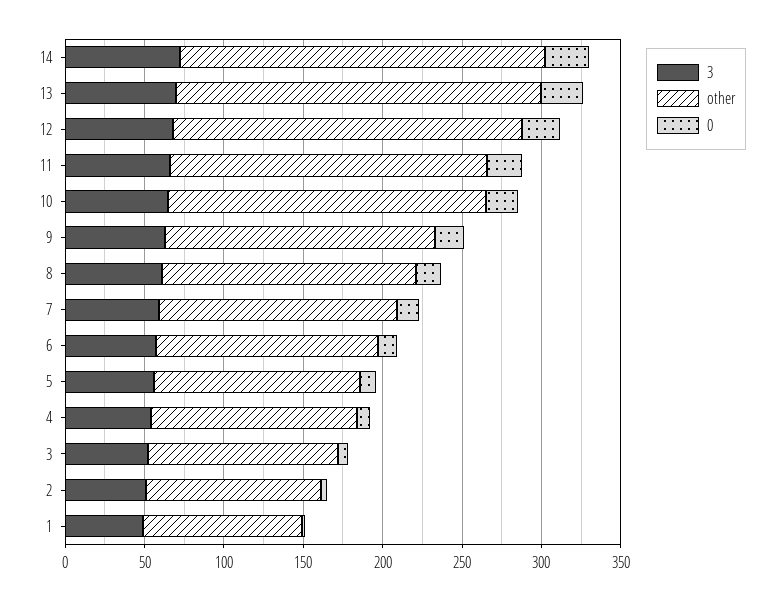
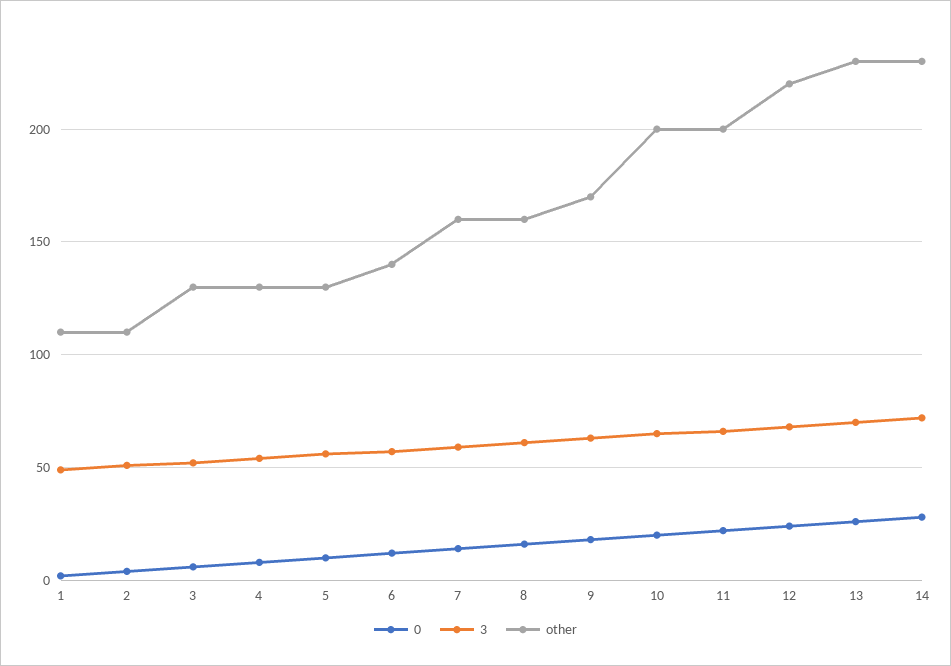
  {
    "3": {
      "14": 70,
      "13": 70,
      "12": 70,
      "11": 65,
      "10": 65,
      "9": 65,
      "8": 60,
      "7": 60,
      "6": 55,
      "5": 55,
      "4": 55,
      "3": 50,
      "2": 50,
      "1": 50
    },
    "other": {
      "14": 230,
      "13": 230,
      "12": 220,
      "11": 200,
      "10": 200,
      "9": 170,
      "8": 160,
-     "7": 150,
+     "7": 160,
      "6": 140,
      "5": 130,
      "4": 130,
-     "3": 120,
+     "3": 130,
      "2": 110,
-     "1": 100
+     "1": 110
    },
    "0": {
      "14": 30,
      "13": 25,
      "12": 25,
      "11": 20,
      "10": 20,
      "9": 20,
      "8": 15,
      "7": 15,
      "6": 10,
      "5": 10,
      "4": 10,
      "3": 5,
      "2": 5,
      "1": 0
    }
  }

